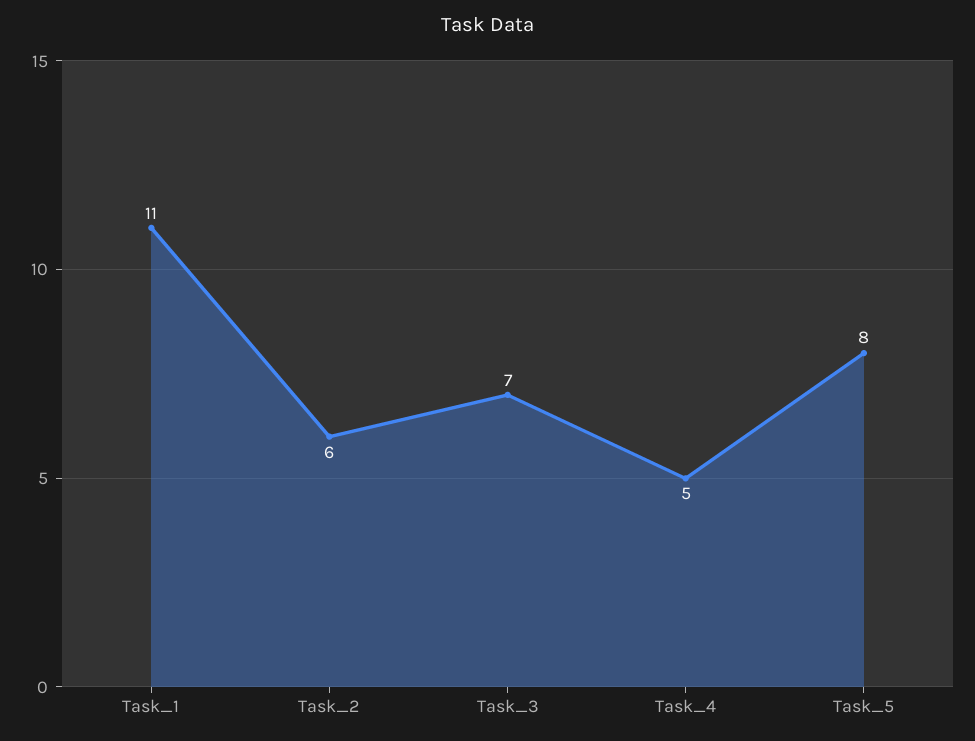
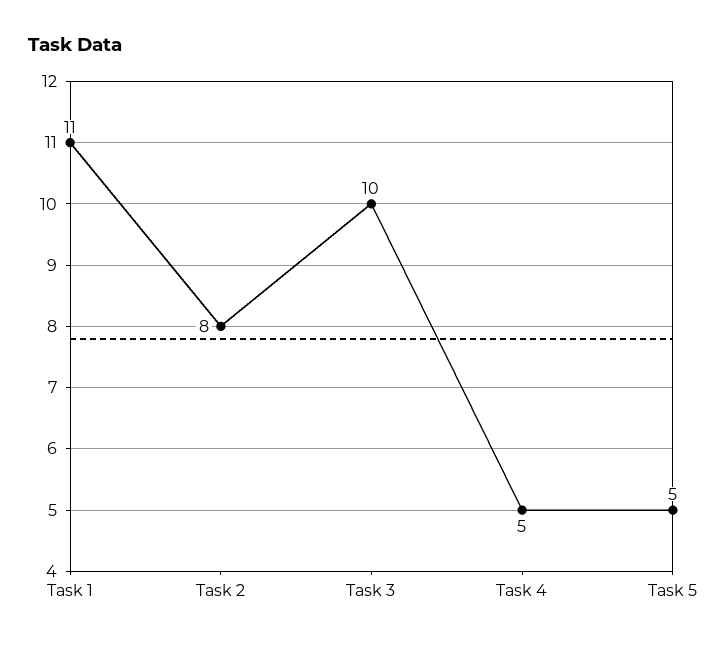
  {
    "Task_1": 11,
-   "Task_2": 6,
+   "Task_2": 8,
-   "Task_3": 7,
+   "Task_3": 10,
    "Task_4": 5,
-   "Task_5": 8
+   "Task_5": 5
  }

